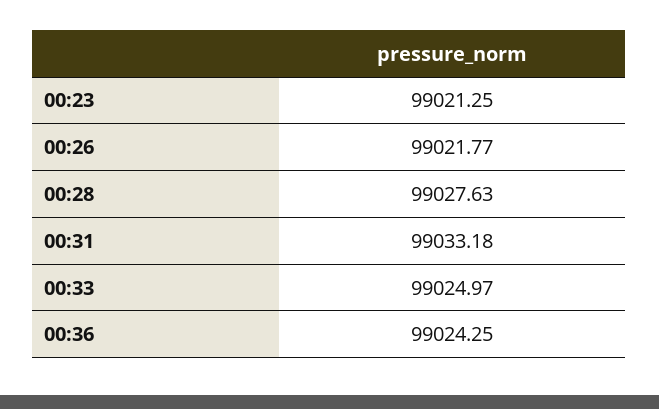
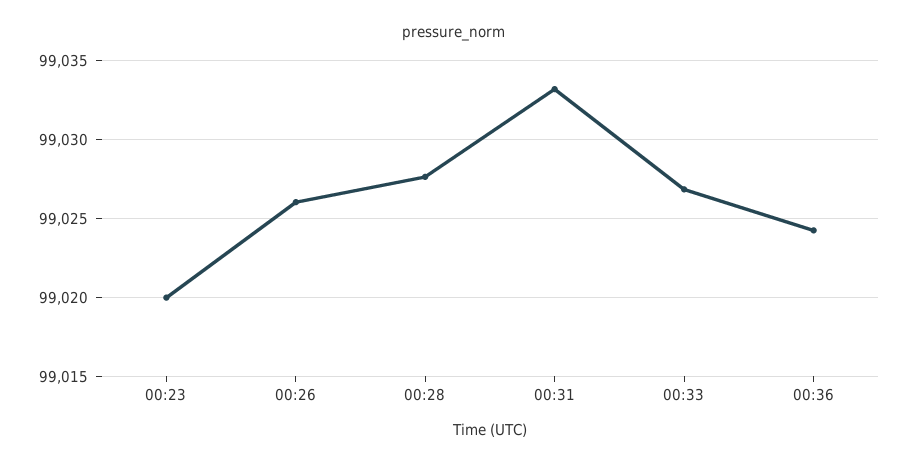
  {
-   "00:23": 99021.25,
+   "00:23": 99020,
-   "00:26": 99021.77,
+   "00:26": 99026,
    "00:28": 99027.63,
    "00:31": 99033.18,
-   "00:33": 99024.97,
+   "00:33": 99027,
    "00:36": 99024.25
  }

